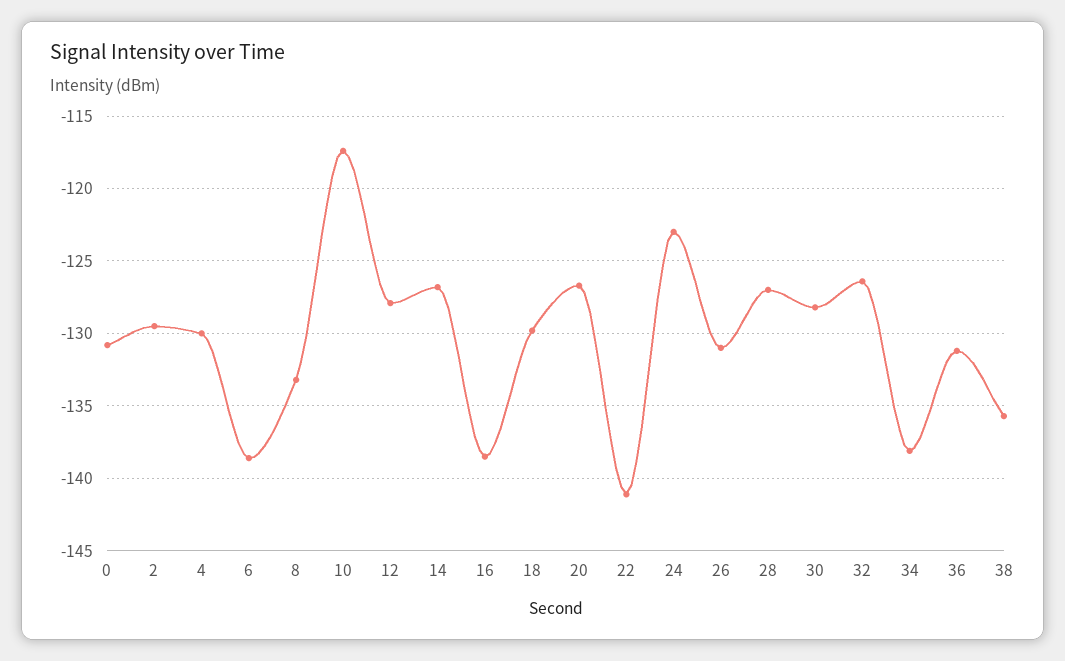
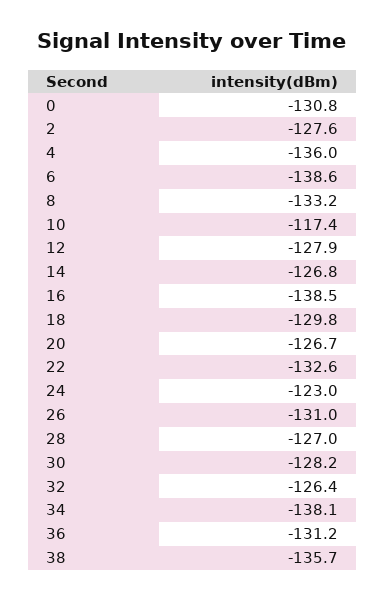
  {
    "0": -130.8,
-   "2": -129.5,
+   "2": -127.6,
-   "4": -130,
+   "4": -136,
    "6": -138.6,
    "8": -133.2,
    "10": -117.4,
    "12": -127.9,
    "14": -126.8,
    "16": -138.5,
    "18": -129.8,
    "20": -126.7,
-   "22": -141,
+   "22": -132.6,
    "24": -123,
    "26": -131,
    "28": -127,
    "30": -128.2,
    "32": -126.4,
    "34": -138.1,
    "36": -131.2,
    "38": -135.7
  }

